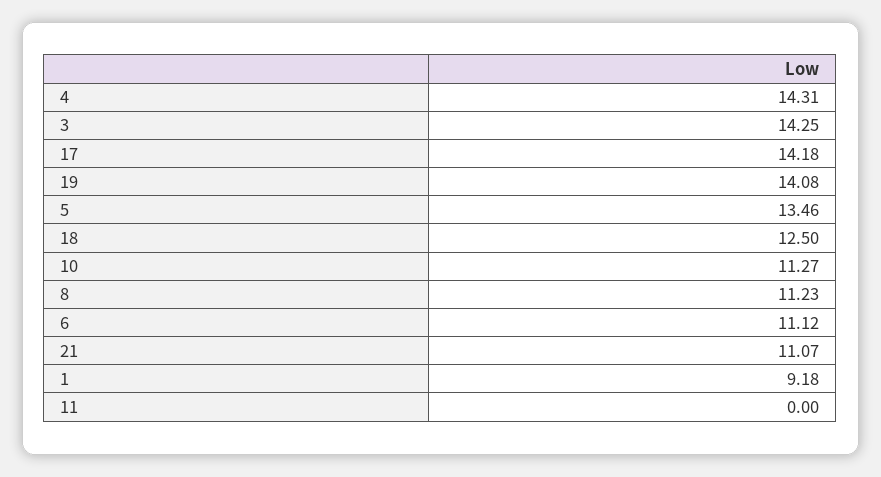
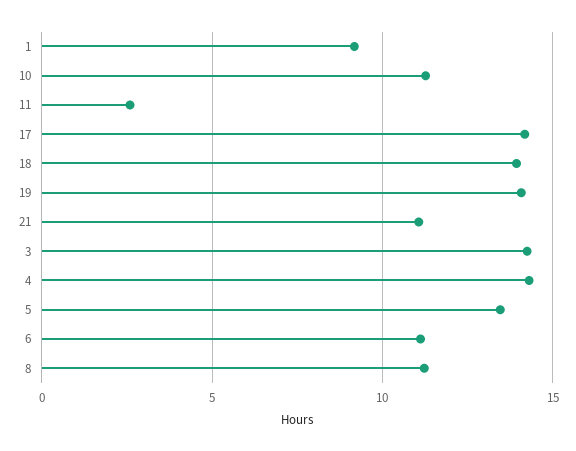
  {
    "4": 14.31,
    "3": 14.25,
    "17": 14.18,
    "19": 14.08,
    "5": 13.46,
-   "18": 12.5,
+   "18": 14,
    "10": 11.27,
    "8": 11.23,
    "6": 11.12,
    "21": 11.07,
    "1": 9.18,
-   "11": 0
+   "11": 2.5
  }

